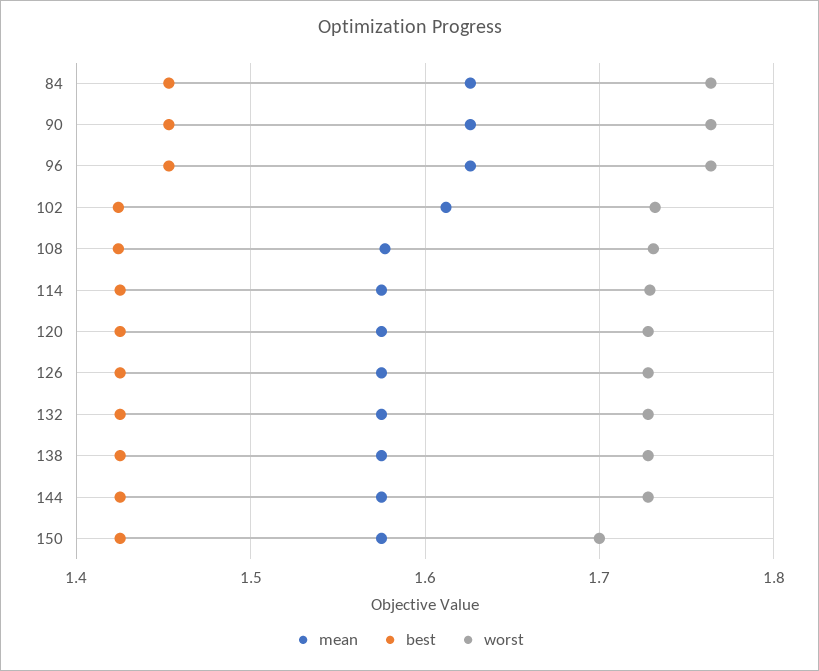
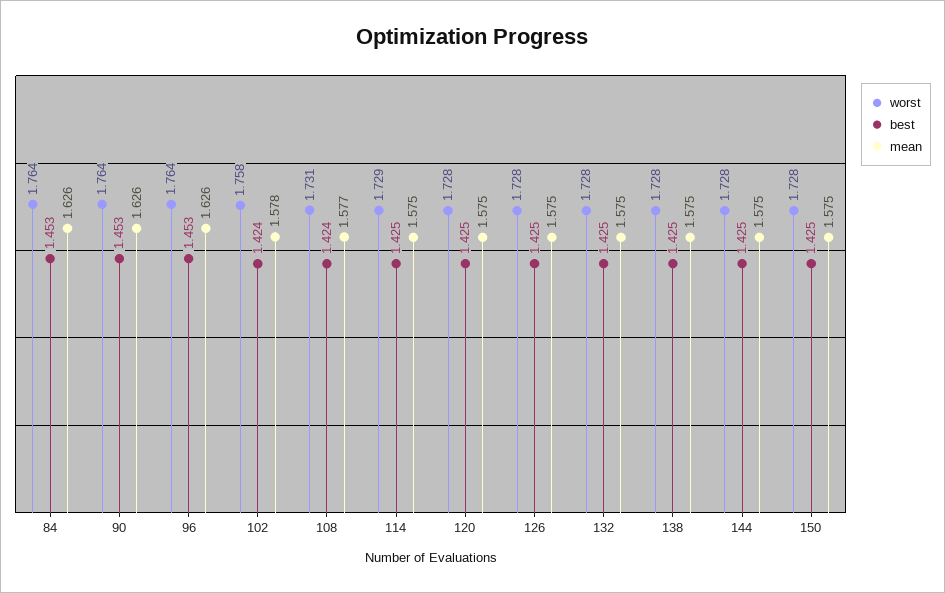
  {
    "mean": {
      "84": 1.626,
      "90": 1.626,
      "96": 1.626,
-     "102": 1.61,
+     "102": 1.578,
      "108": 1.577,
      "114": 1.575,
      "120": 1.575,
      "126": 1.575,
      "132": 1.575,
      "138": 1.575,
      "144": 1.575,
      "150": 1.575
    },
    "best": {
      "84": 1.453,
      "90": 1.453,
      "96": 1.453,
      "102": 1.424,
      "108": 1.424,
      "114": 1.425,
      "120": 1.425,
      "126": 1.425,
      "132": 1.425,
      "138": 1.425,
      "144": 1.425,
      "150": 1.425
    },
    "worst": {
      "84": 1.764,
      "90": 1.764,
      "96": 1.764,
-     "102": 1.73,
+     "102": 1.758,
      "108": 1.731,
      "114": 1.729,
      "120": 1.728,
      "126": 1.728,
      "132": 1.728,
      "138": 1.728,
      "144": 1.728,
-     "150": 1.7
+     "150": 1.728
    }
  }

